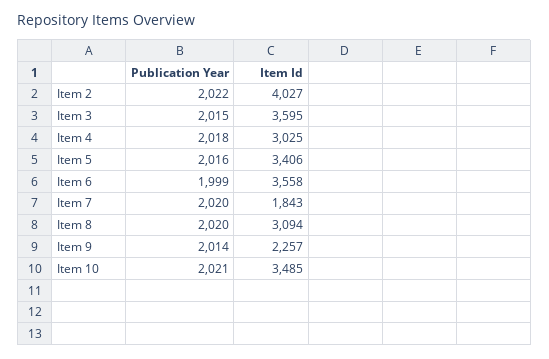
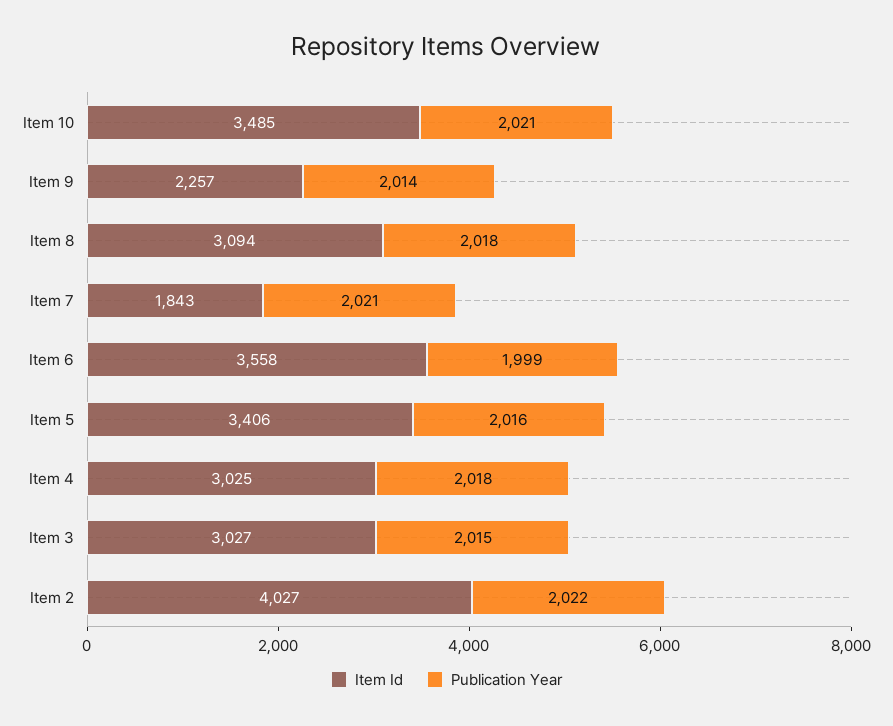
  {
    "Publication Year": {
      "Item 2": 2022,
      "Item 3": 2015,
      "Item 4": 2018,
      "Item 5": 2016,
      "Item 6": 1999,
-     "Item 7": 2020,
+     "Item 7": 2021,
-     "Item 8": 2020,
+     "Item 8": 2018,
      "Item 9": 2014,
      "Item 10": 2021
    },
    "Item Id": {
      "Item 2": 4027,
-     "Item 3": 3595,
+     "Item 3": 3027,
      "Item 4": 3025,
      "Item 5": 3406,
      "Item 6": 3558,
      "Item 7": 1843,
      "Item 8": 3094,
      "Item 9": 2257,
      "Item 10": 3485
    }
  }

